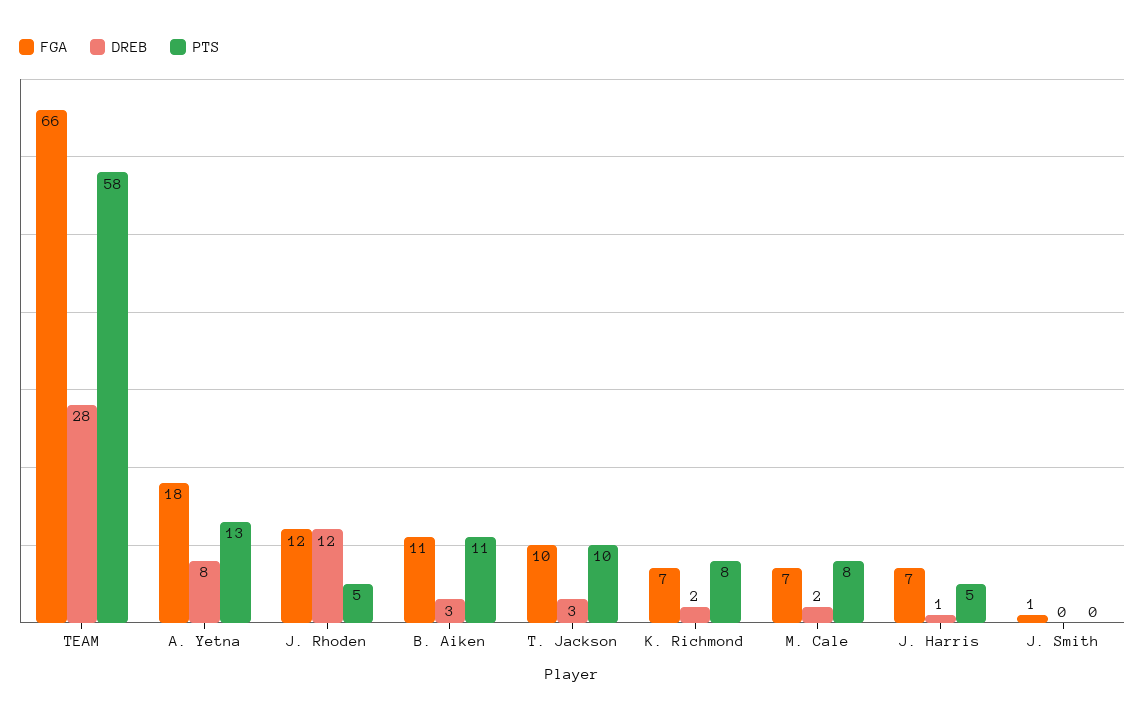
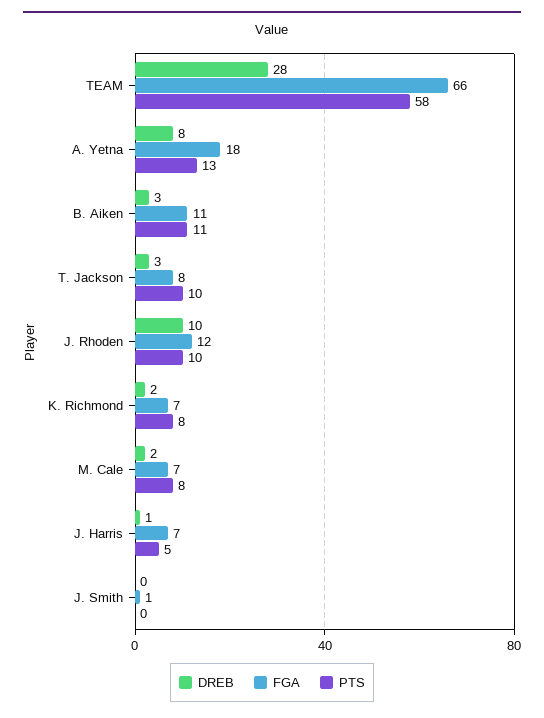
  {
    "FGA": {
      "TEAM": 66,
      "A. Yetna": 18,
      "J. Rhoden": 12,
      "B. Aiken": 11,
-     "T. Jackson": 10,
+     "T. Jackson": 8,
      "K. Richmond": 7,
      "M. Cale": 7,
      "J. Harris": 7,
      "J. Smith": 1
    },
    "DREB": {
      "TEAM": 28,
      "A. Yetna": 8,
-     "J. Rhoden": 12,
+     "J. Rhoden": 10,
      "B. Aiken": 3,
      "T. Jackson": 3,
      "K. Richmond": 2,
      "M. Cale": 2,
      "J. Harris": 1,
      "J. Smith": 0
    },
    "PTS": {
      "TEAM": 58,
      "A. Yetna": 13,
-     "J. Rhoden": 5,
+     "J. Rhoden": 10,
      "B. Aiken": 11,
      "T. Jackson": 10,
      "K. Richmond": 8,
      "M. Cale": 8,
      "J. Harris": 5,
      "J. Smith": 0
    }
  }

